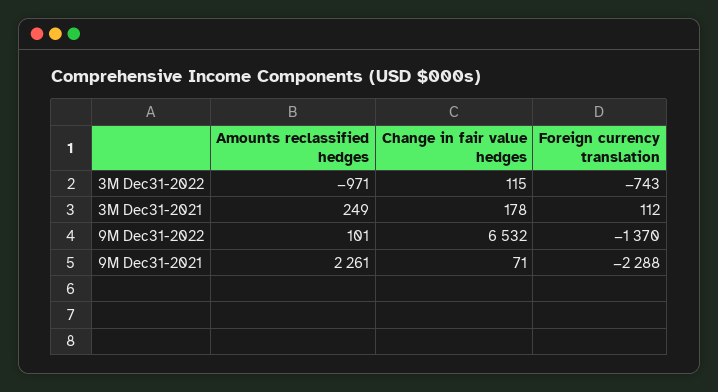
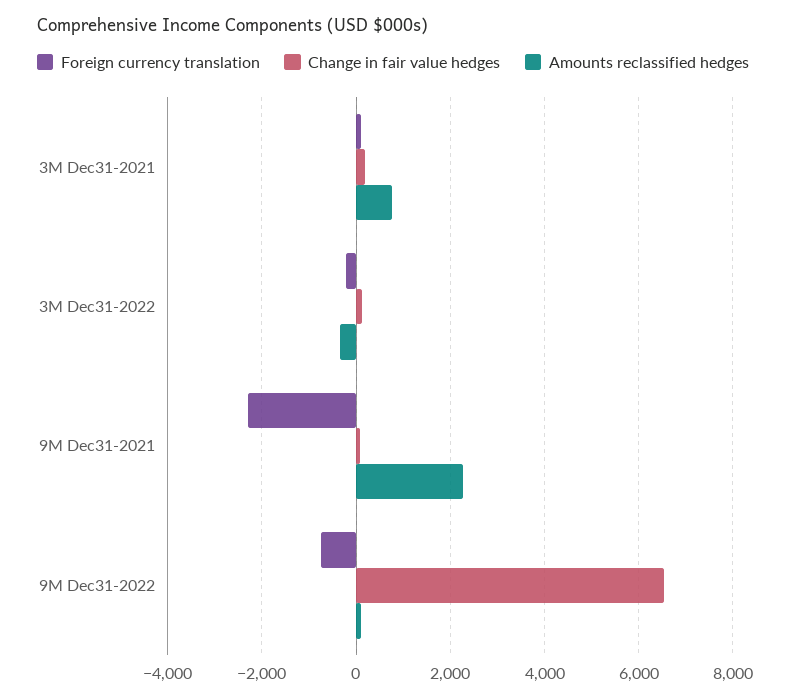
  {
    "Amounts reclassified hedges": {
-     "3M Dec31-2022": -971,
+     "3M Dec31-2022": -400,
-     "3M Dec31-2021": 249,
+     "3M Dec31-2021": 800,
      "9M Dec31-2022": 101,
      "9M Dec31-2021": 2261
    },
    "Change in fair value hedges": {
      "3M Dec31-2022": 115,
      "3M Dec31-2021": 178,
      "9M Dec31-2022": 6532,
      "9M Dec31-2021": 71
    },
    "Foreign currency translation": {
-     "3M Dec31-2022": -743,
+     "3M Dec31-2022": -200,
      "3M Dec31-2021": 112,
-     "9M Dec31-2022": -1370,
+     "9M Dec31-2022": -800,
      "9M Dec31-2021": -2288
    }
  }

